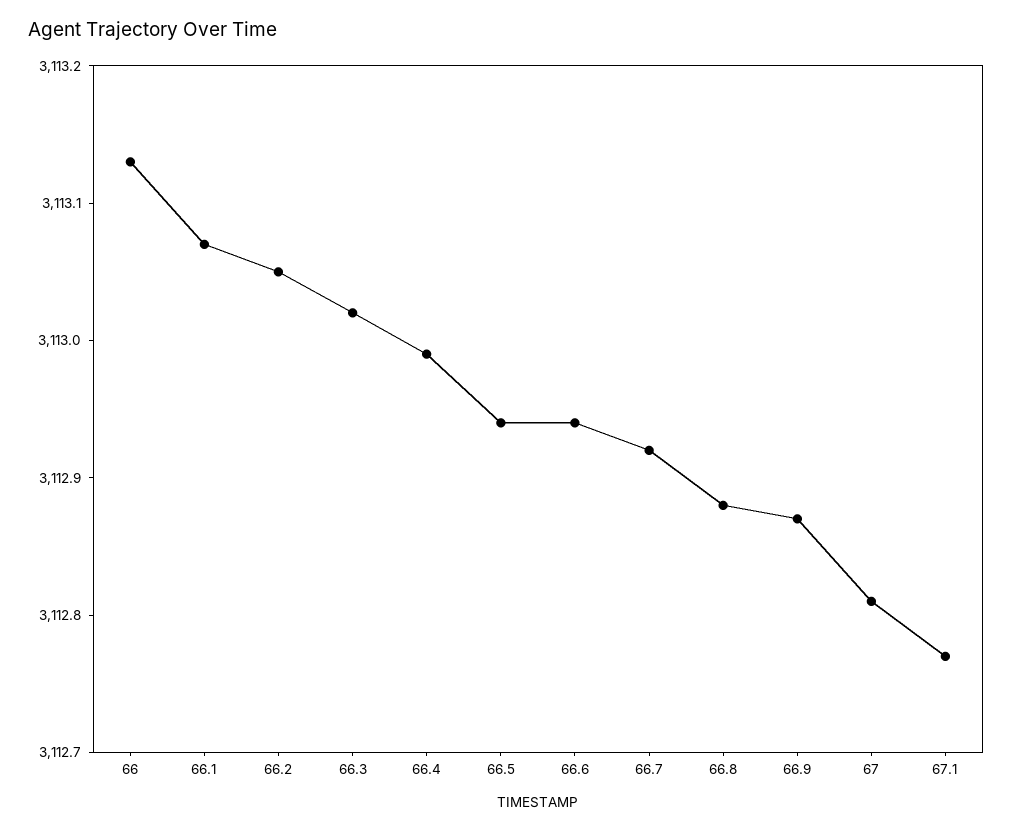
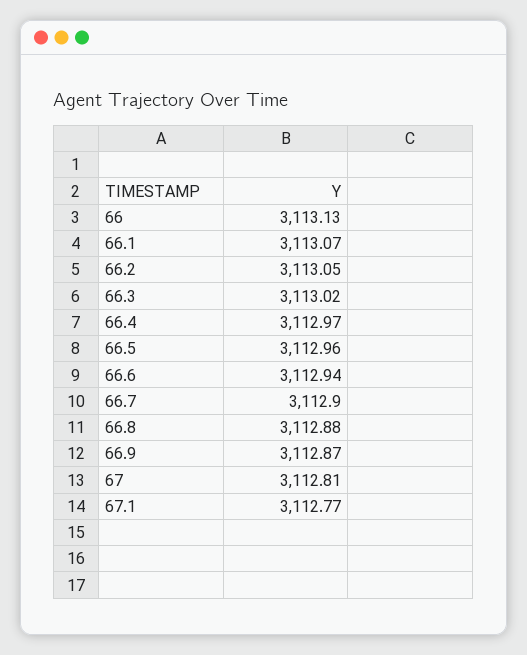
  {
    "66": 3113.13,
    "66.1": 3113.07,
    "66.2": 3113.05,
    "66.3": 3113.02,
-   "66.4": 3112.99,
+   "66.4": 3112.97,
-   "66.5": 3112.94,
+   "66.5": 3112.96,
    "66.6": 3112.94,
-   "66.7": 3112.92,
+   "66.7": 3112.9,
    "66.8": 3112.88,
    "66.9": 3112.87,
    "67": 3112.81,
    "67.1": 3112.77
  }

